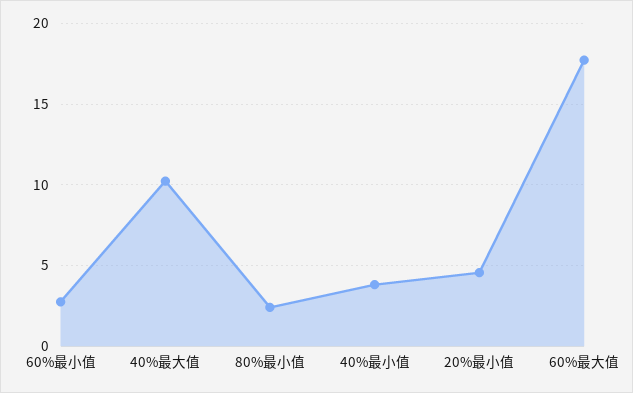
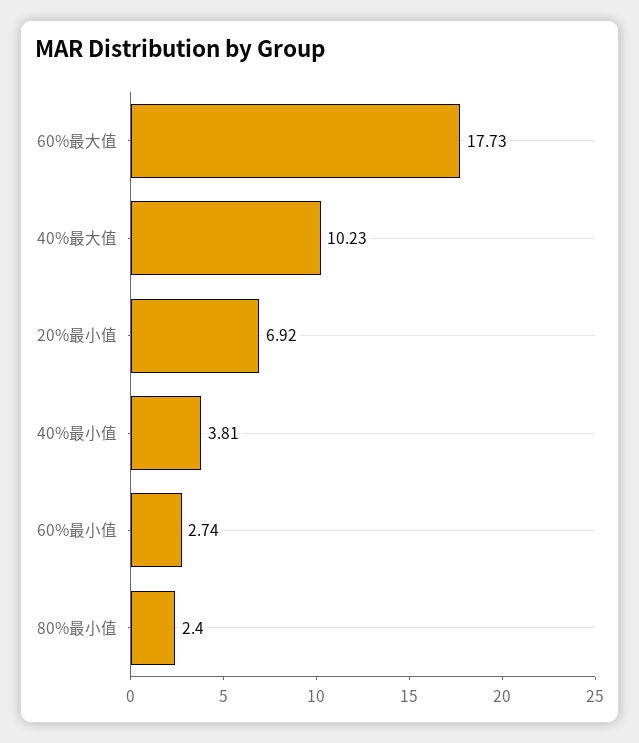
  {
    "60%最小值": 2.74,
    "40%最大值": 10.23,
    "80%最小值": 2.4,
    "40%最小值": 3.81,
-   "20%最小值": 4.5,
+   "20%最小值": 6.92,
    "60%最大值": 17.73
  }

